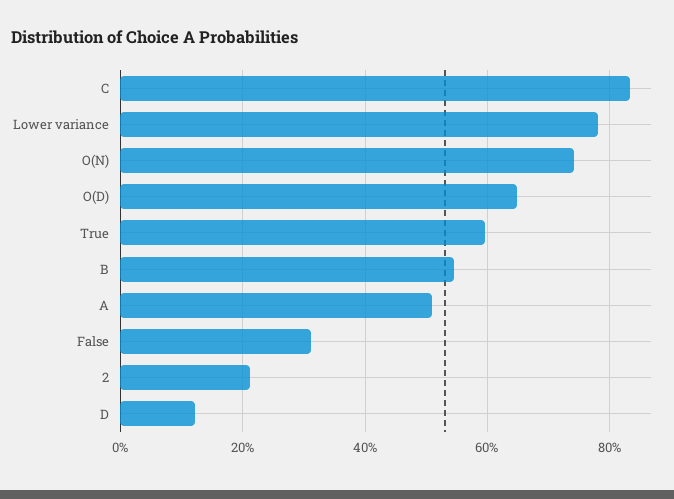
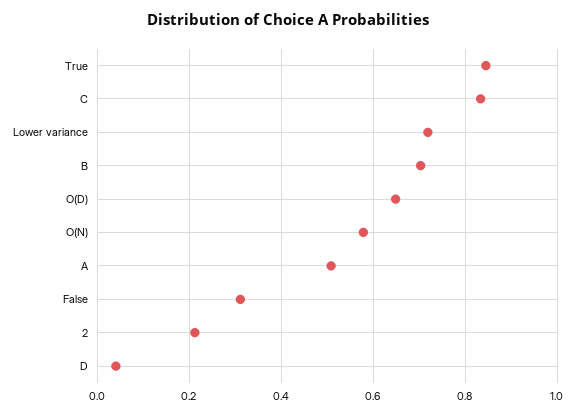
  {
    "C": 0.84,
-   "Lower variance": 0.78,
+   "Lower variance": 0.72,
-   "O(N)": 0.74,
+   "O(N)": 0.58,
    "O(D)": 0.64,
-   "True": 0.6,
+   "True": 0.84,
-   "B": 0.54,
+   "B": 0.7,
    "A": 0.5,
    "False": 0.32,
    "2": 0.22,
-   "D": 0.12
+   "D": 0.04
  }

